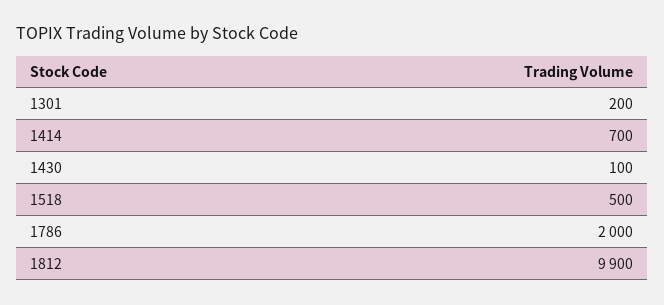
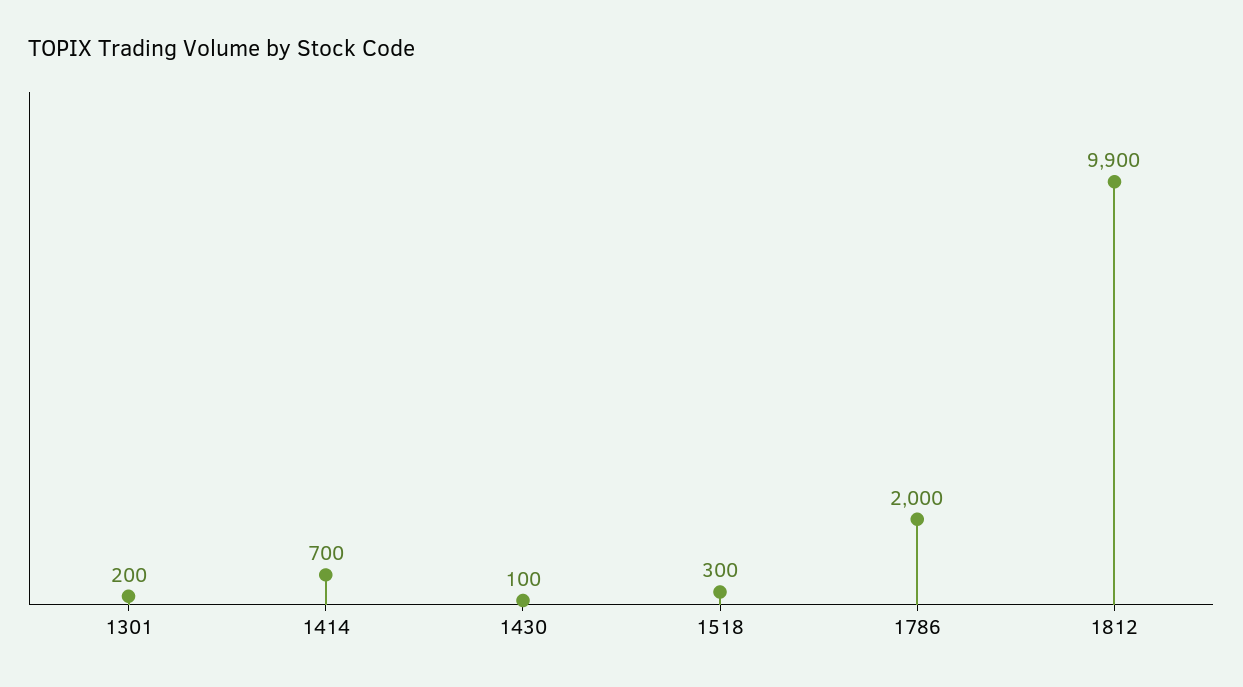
  {
    "1301": 200,
    "1414": 700,
    "1430": 100,
-   "1518": 500,
+   "1518": 300,
    "1786": 2000,
    "1812": 9900
  }

